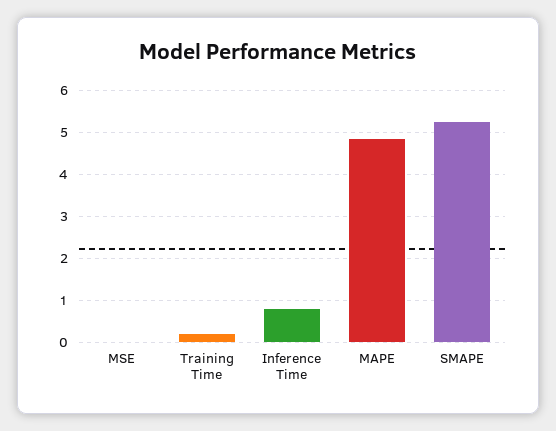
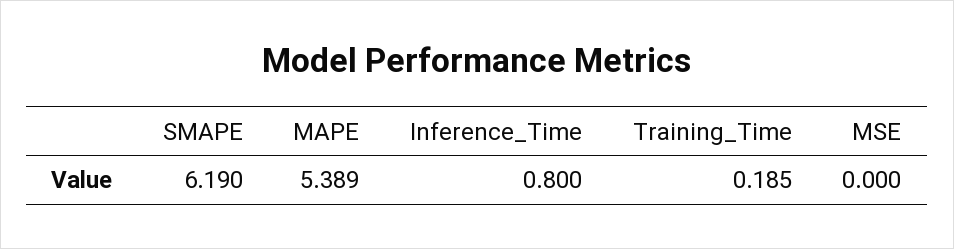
  {
    "MSE": 0,
    "Training Time": 0.185,
    "Inference Time": 0.8,
-   "MAPE": 4.8,
+   "MAPE": 5.389,
-   "SMAPE": 5.2
+   "SMAPE": 6.19
  }

